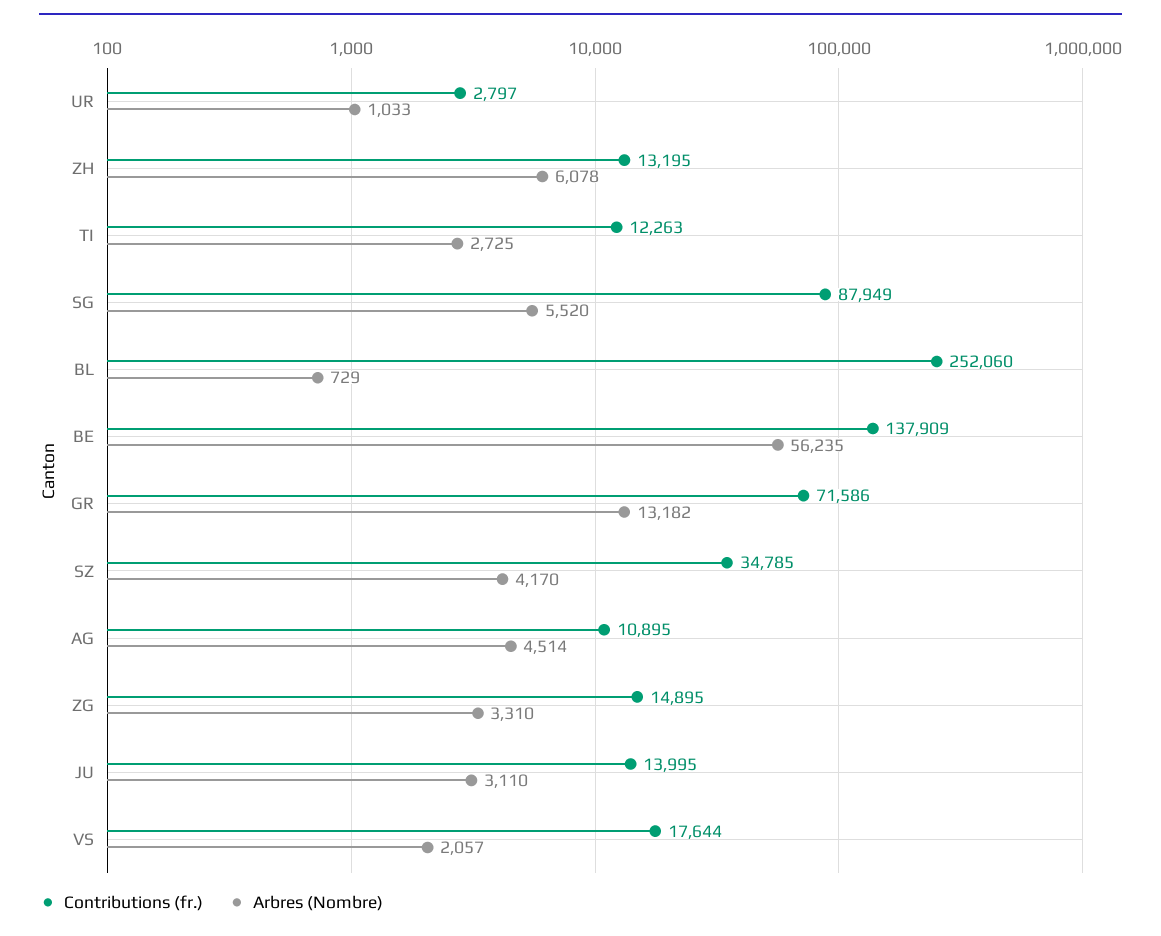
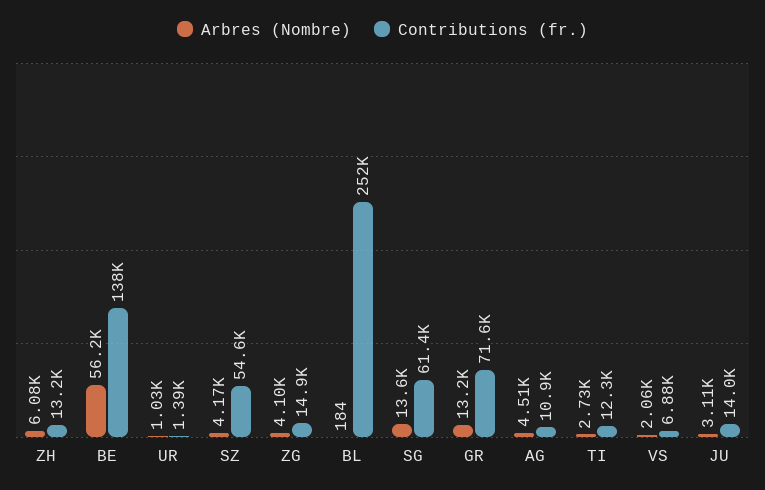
  {
    "Contributions (fr.)": {
-     "UR": 2797,
+     "UR": 1390,
      "ZH": 13195,
      "TI": 12263,
-     "SG": 87949,
+     "SG": 61400,
      "BL": 252060,
      "BE": 137909,
      "GR": 71586,
-     "SZ": 34785,
+     "SZ": 54600,
      "AG": 10895,
      "ZG": 14895,
      "JU": 13995,
-     "VS": 17644
+     "VS": 6880
    },
    "Arbres (Nombre)": {
      "UR": 1033,
      "ZH": 6078,
      "TI": 2725,
-     "SG": 5520,
+     "SG": 13600,
-     "BL": 729,
+     "BL": 184,
      "BE": 56235,
      "GR": 13182,
      "SZ": 4170,
      "AG": 4514,
-     "ZG": 3310,
+     "ZG": 4100,
      "JU": 3110,
      "VS": 2057
    }
  }

